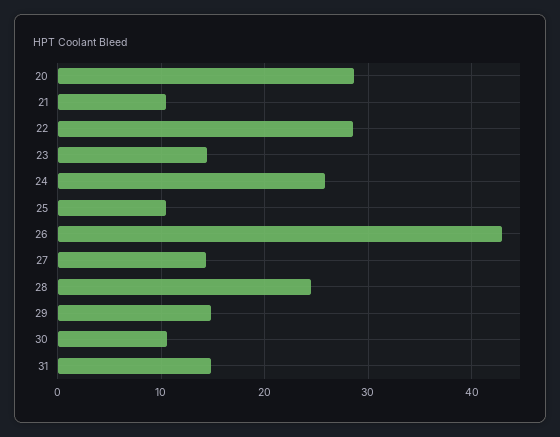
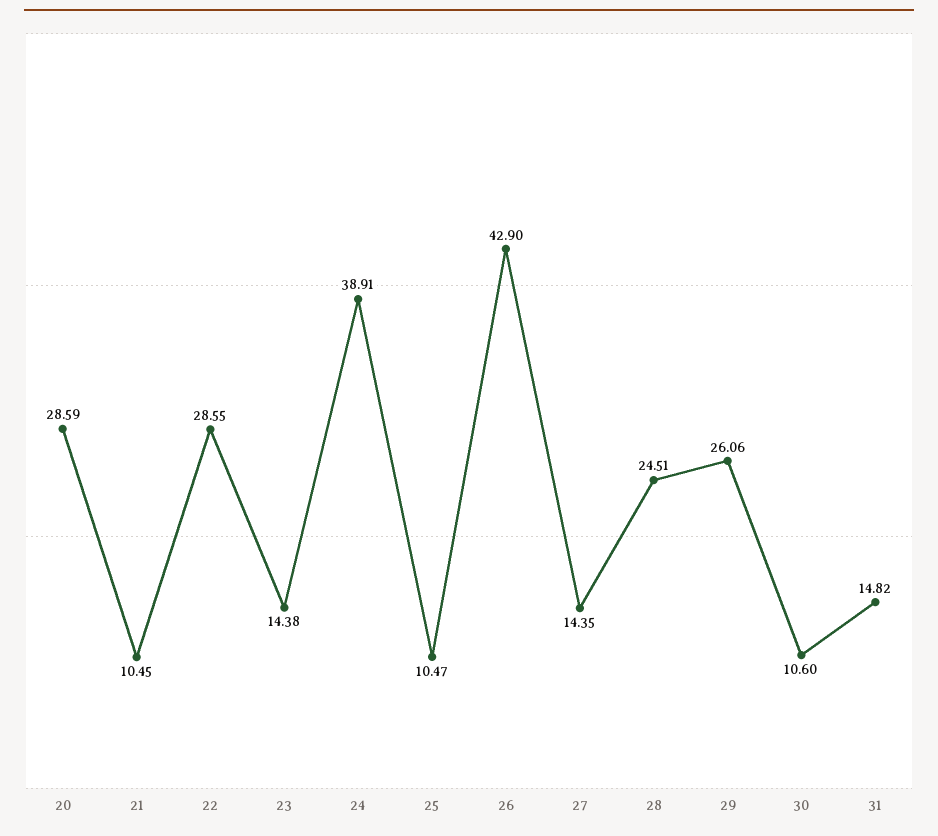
  {
    "20": 28.59,
    "21": 10.45,
    "22": 28.55,
    "23": 14.38,
-   "24": 26,
+   "24": 38.91,
    "25": 10.47,
    "26": 42.9,
    "27": 14.35,
    "28": 24.51,
-   "29": 15,
+   "29": 26.06,
    "30": 10.6,
    "31": 14.82
  }

